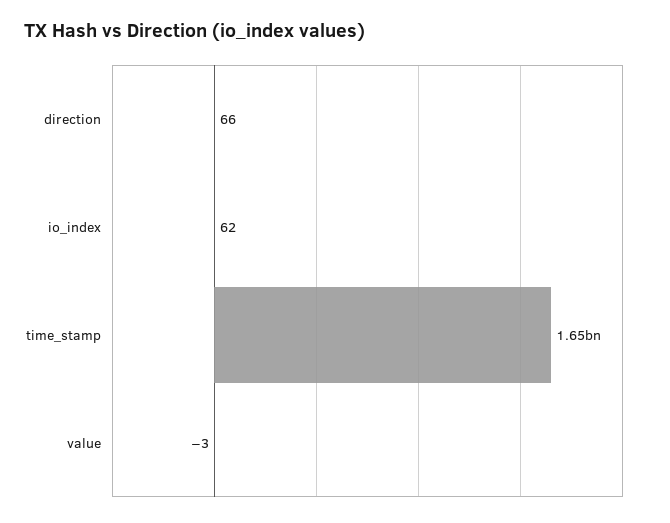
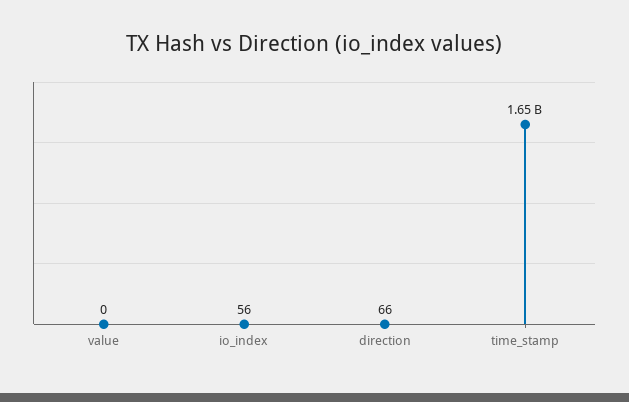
  {
    "direction": 66,
-   "io_index": 62,
+   "io_index": 56,
    "time_stamp": 1650000000,
-   "value": -3
+   "value": 0
  }

